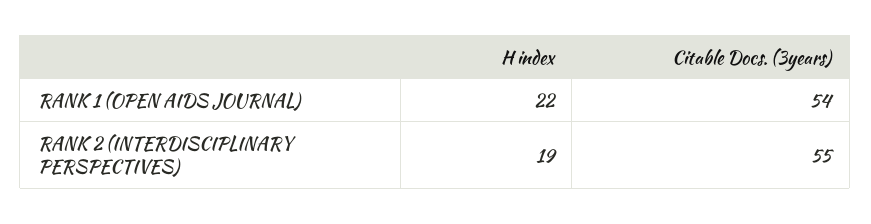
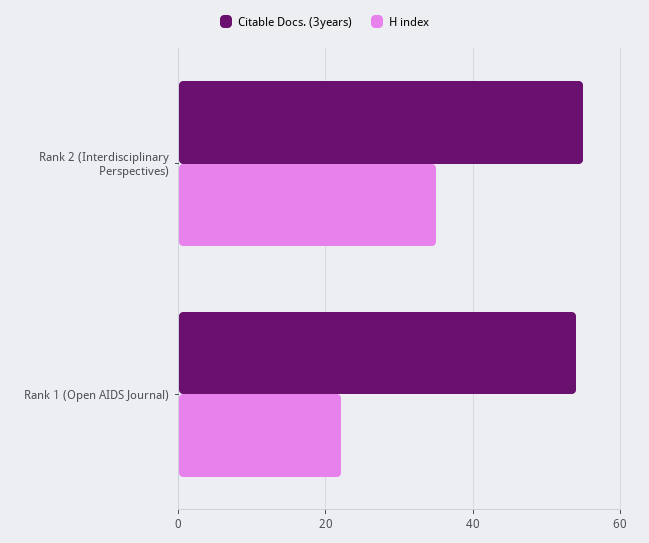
  {
    "H index": {
      "RANK 1 (OPEN AIDS JOURNAL)": 22,
-     "RANK 2 (INTERDISCIPLINARY PERSPECTIVES)": 19
+     "RANK 2 (INTERDISCIPLINARY PERSPECTIVES)": 35
    },
    "Citable Docs. (3years)": {
      "RANK 1 (OPEN AIDS JOURNAL)": 54,
      "RANK 2 (INTERDISCIPLINARY PERSPECTIVES)": 55
    }
  }

